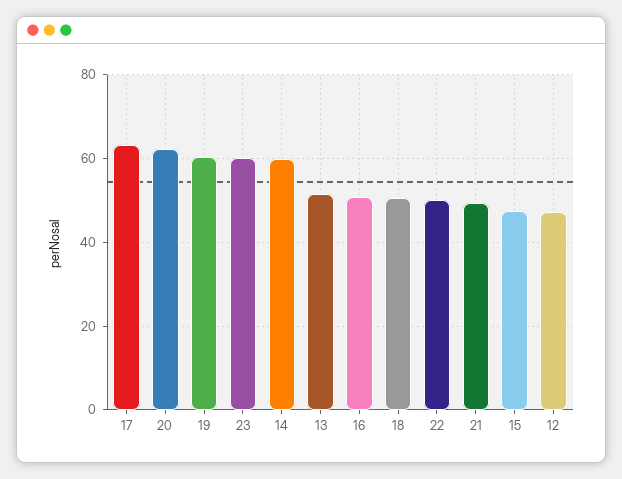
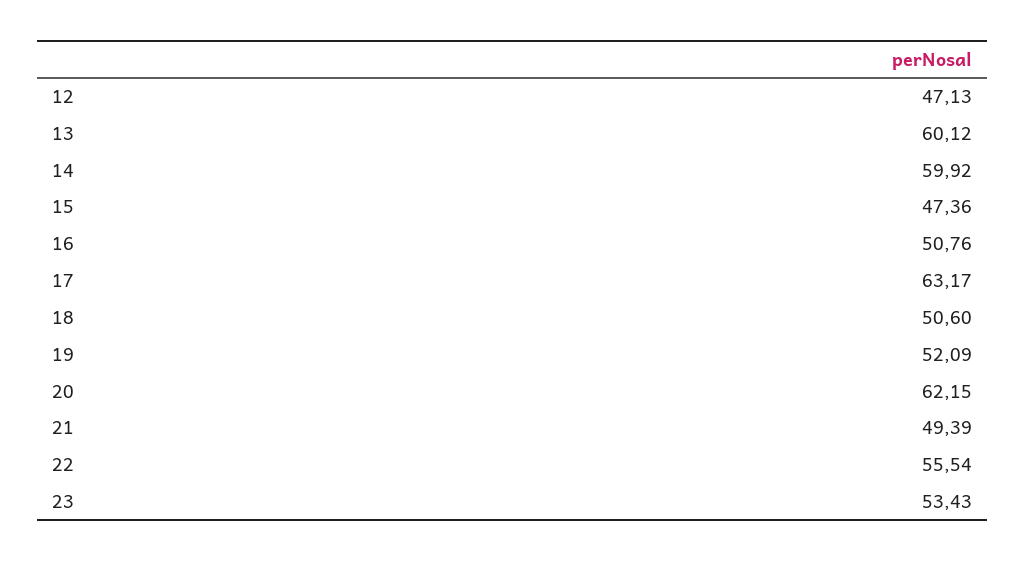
  {
    "17": 63.17,
    "20": 62.15,
-   "19": 60,
+   "19": 52.09,
-   "23": 60,
+   "23": 53.43,
    "14": 59.92,
-   "13": 52,
+   "13": 60.12,
    "16": 50.76,
    "18": 50.6,
-   "22": 50,
+   "22": 55.54,
    "21": 49.39,
    "15": 47.36,
    "12": 47.13
  }

